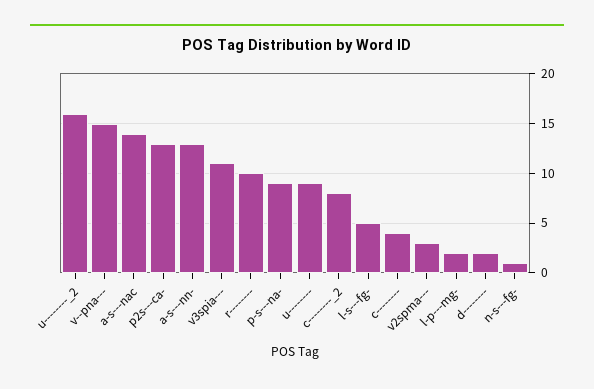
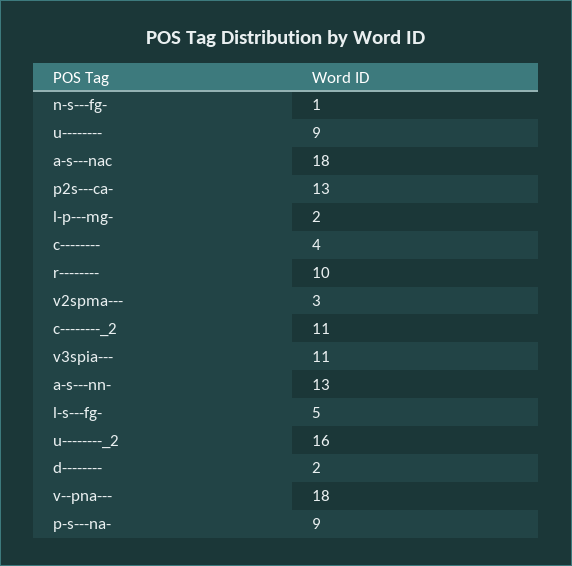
  {
    "u--------_2": 16,
-   "v--pna---": 15,
+   "v--pna---": 18,
-   "a-s---nac": 14,
+   "a-s---nac": 18,
    "p2s---ca-": 13,
    "a-s---nn-": 13,
    "v3spia---": 11,
    "r--------": 10,
    "p-s---na-": 9,
    "u--------": 9,
-   "c--------_2": 8,
+   "c--------_2": 11,
    "l-s---fg-": 5,
    "c--------": 4,
    "v2spma---": 3,
    "l-p---mg-": 2,
    "d--------": 2,
    "n-s---fg-": 1
  }

